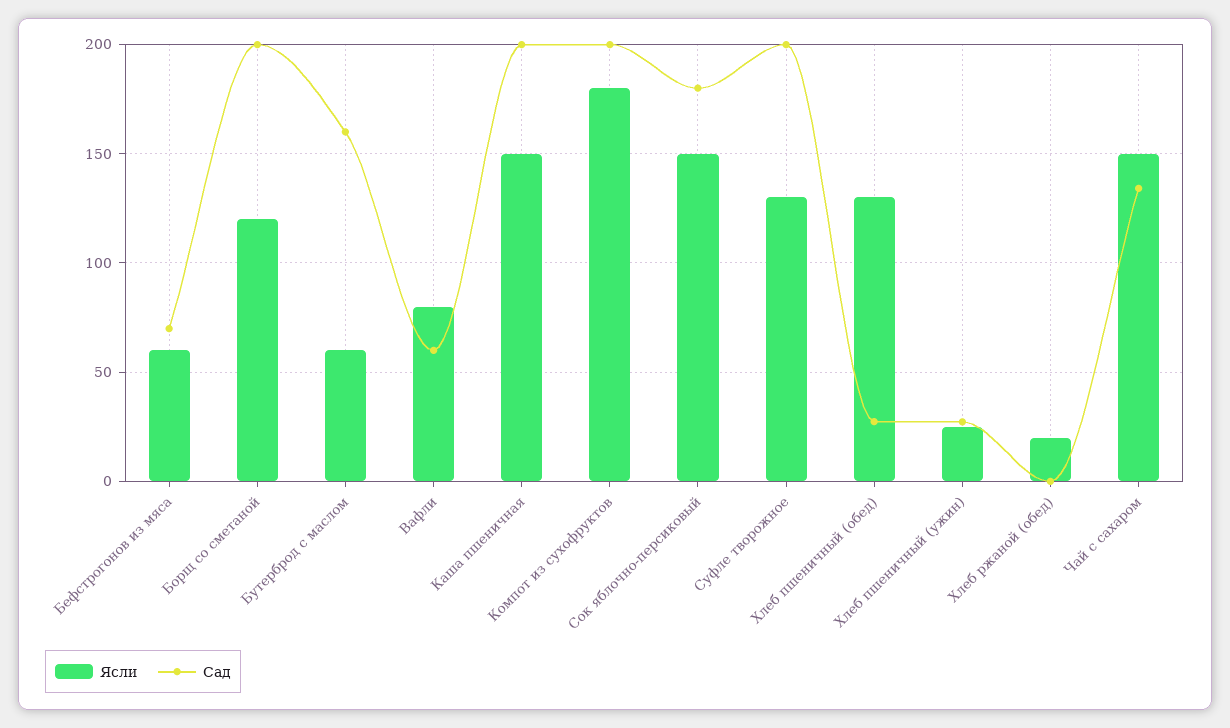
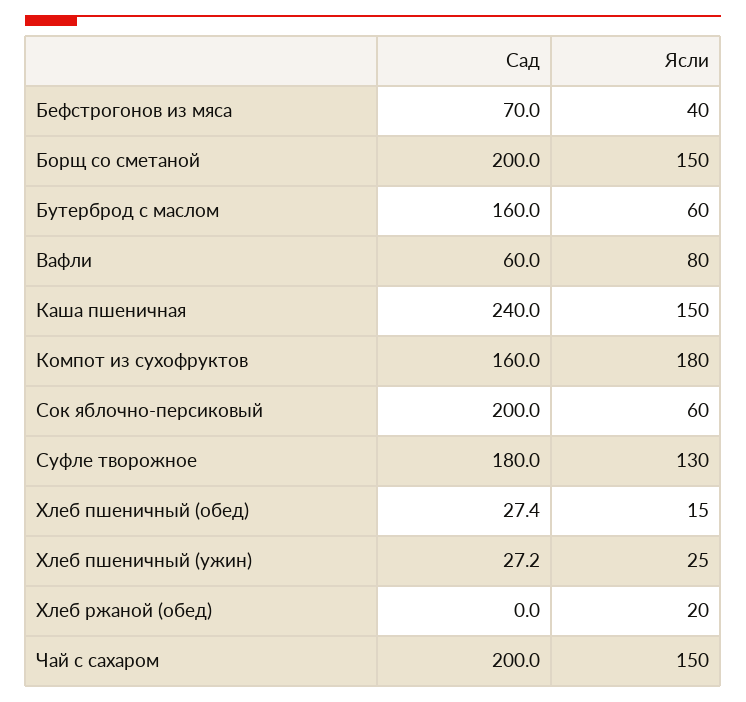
  {
    "Ясли": {
-     "Бефстрогонов из мяса": 60,
+     "Бефстрогонов из мяса": 40,
-     "Борщ со сметаной": 120,
+     "Борщ со сметаной": 150,
      "Бутерброд с маслом": 60,
      "Вафли": 80,
      "Каша пшеничная": 150,
      "Компот из сухофруктов": 180,
-     "Сок яблочно-персиковый": 150,
+     "Сок яблочно-персиковый": 60,
      "Суфле творожное": 130,
-     "Хлеб пшеничный (обед)": 130,
+     "Хлеб пшеничный (обед)": 15,
      "Хлеб пшеничный (ужин)": 25,
      "Хлеб ржаной (обед)": 20,
      "Чай с сахаром": 150
    },
    "Сад": {
      "Бефстрогонов из мяса": 70,
      "Борщ со сметаной": 200,
      "Бутерброд с маслом": 160,
      "Вафли": 60,
-     "Каша пшеничная": 200,
+     "Каша пшеничная": 240,
-     "Компот из сухофруктов": 200,
+     "Компот из сухофруктов": 160,
-     "Сок яблочно-персиковый": 180,
+     "Сок яблочно-персиковый": 200,
-     "Суфле творожное": 200,
+     "Суфле творожное": 180,
      "Хлеб пшеничный (обед)": 27.4,
      "Хлеб пшеничный (ужин)": 27.2,
      "Хлеб ржаной (обед)": 0,
-     "Чай с сахаром": 135
+     "Чай с сахаром": 200
    }
  }

